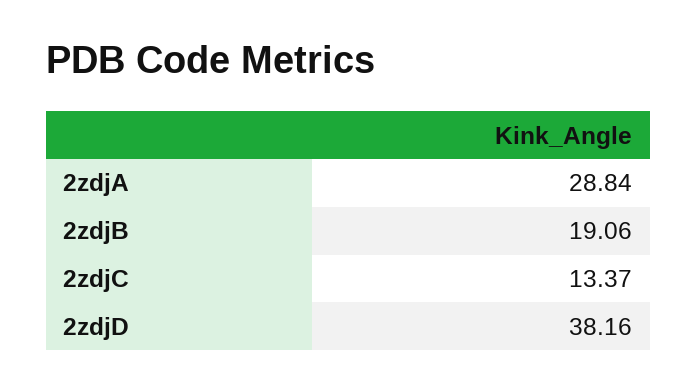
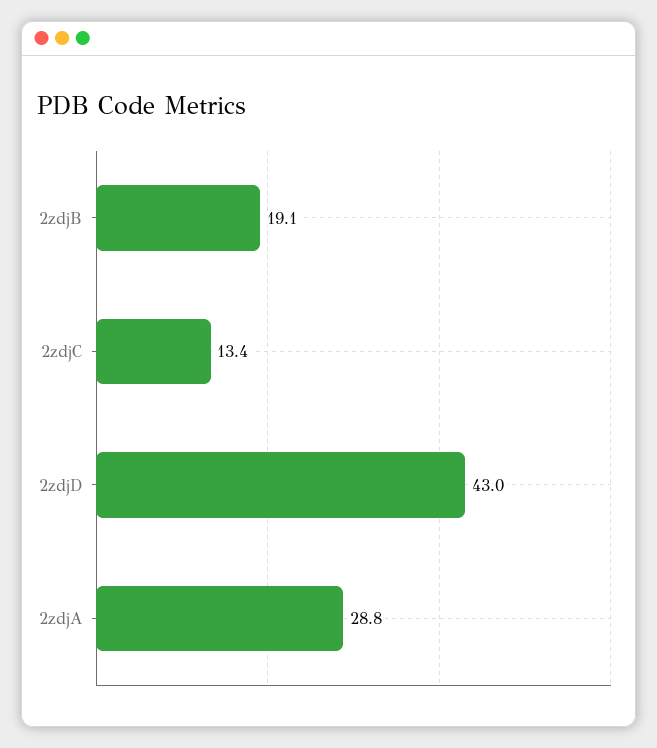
  {
    "2zdjA": 28.84,
    "2zdjB": 19.06,
    "2zdjC": 13.37,
-   "2zdjD": 38.16
+   "2zdjD": 43
  }

